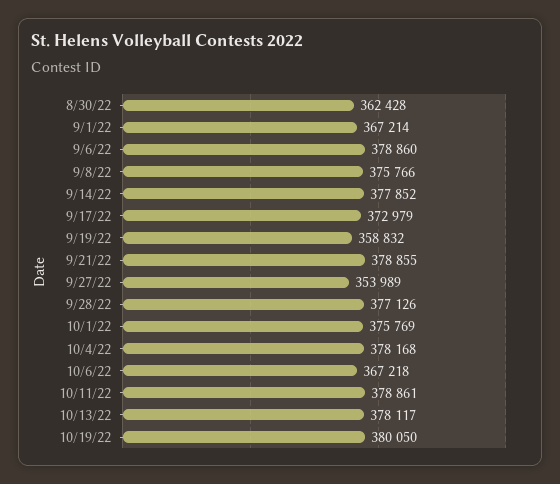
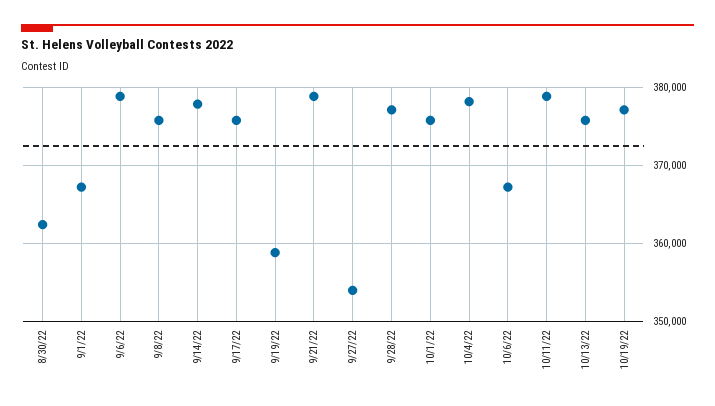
  {
    "8/30/22": 362428,
    "9/1/22": 367214,
    "9/6/22": 378860,
    "9/8/22": 375766,
    "9/14/22": 377852,
-   "9/17/22": 372979,
+   "9/17/22": 376000,
    "9/19/22": 358832,
    "9/21/22": 378855,
    "9/27/22": 353989,
    "9/28/22": 377126,
    "10/1/22": 375769,
    "10/4/22": 378168,
    "10/6/22": 367218,
    "10/11/22": 378861,
-   "10/13/22": 378117,
+   "10/13/22": 376000,
-   "10/19/22": 380050
+   "10/19/22": 377000
  }

